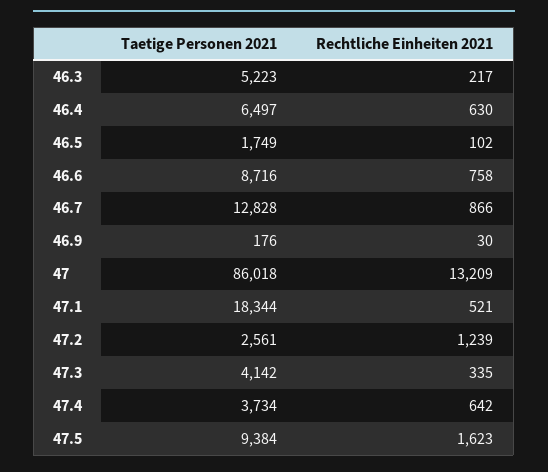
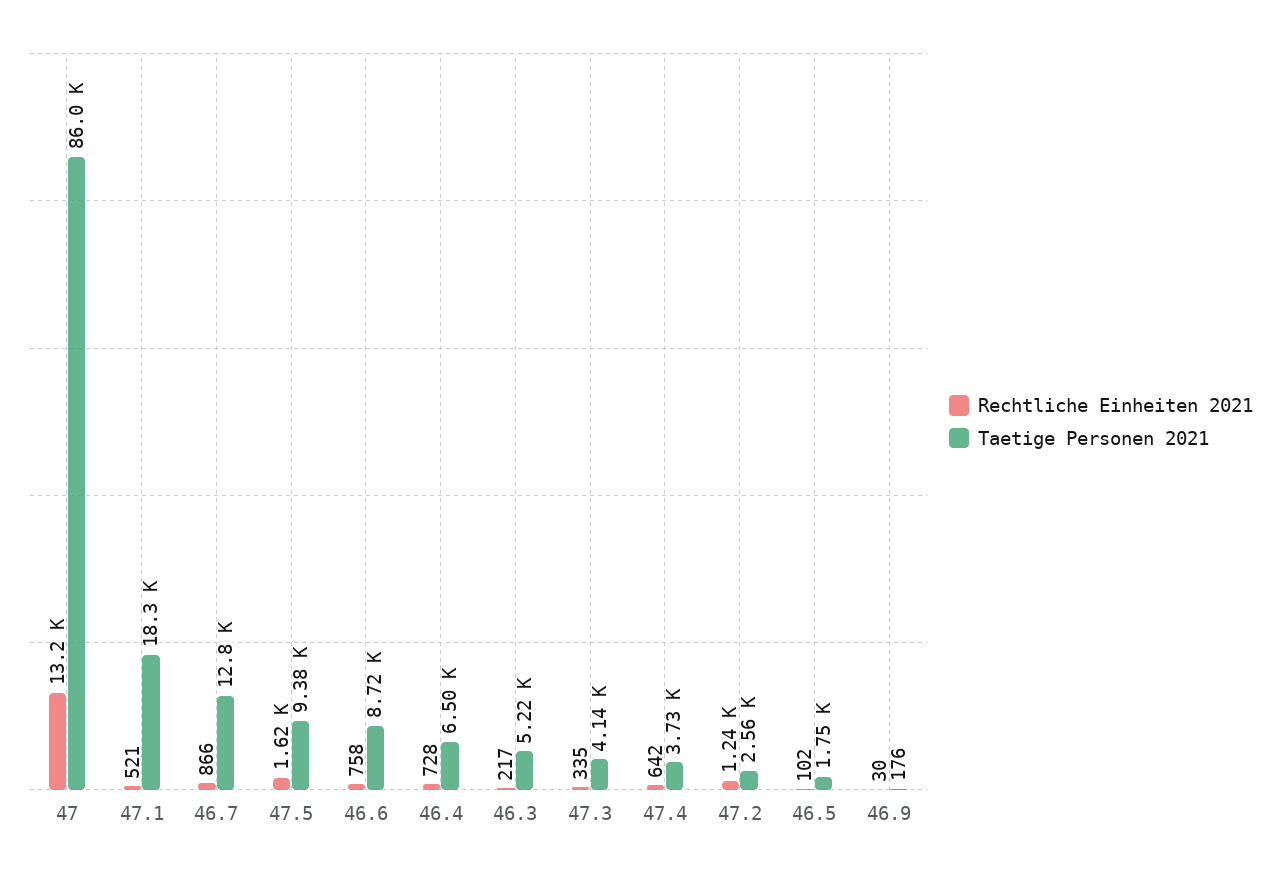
  {
    "Taetige Personen 2021": {
      "46.3": 5223,
      "46.4": 6497,
      "46.5": 1749,
      "46.6": 8716,
      "46.7": 12828,
      "46.9": 176,
      "47": 86018,
      "47.1": 18344,
      "47.2": 2561,
      "47.3": 4142,
      "47.4": 3734,
      "47.5": 9384
    },
    "Rechtliche Einheiten 2021": {
      "46.3": 217,
-     "46.4": 630,
+     "46.4": 728,
      "46.5": 102,
      "46.6": 758,
      "46.7": 866,
      "46.9": 30,
      "47": 13209,
      "47.1": 521,
      "47.2": 1239,
      "47.3": 335,
      "47.4": 642,
      "47.5": 1623
    }
  }

